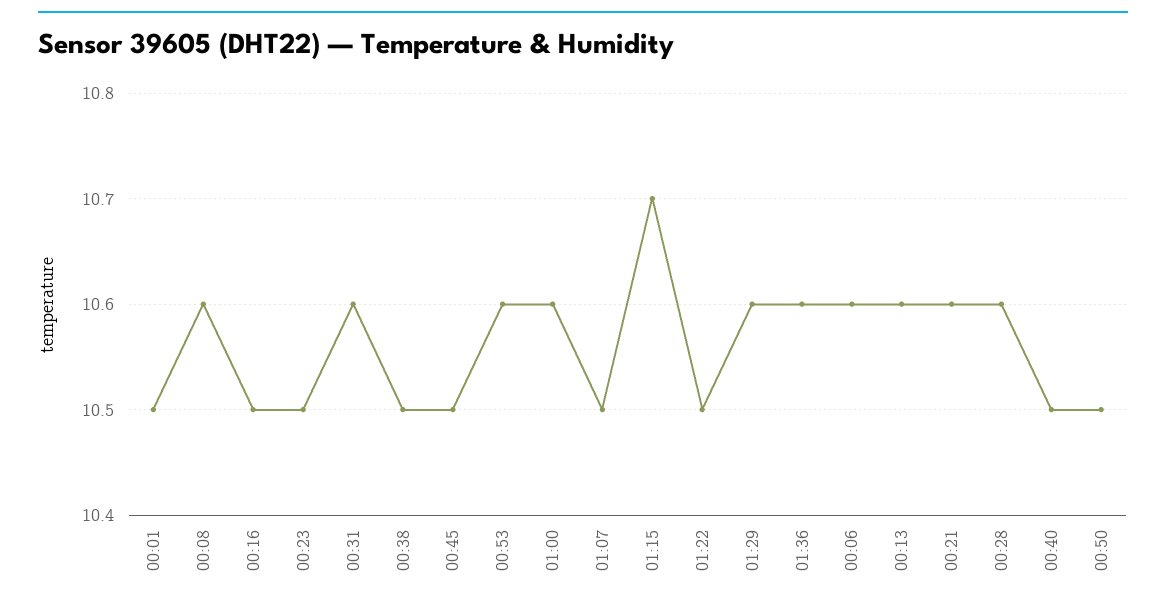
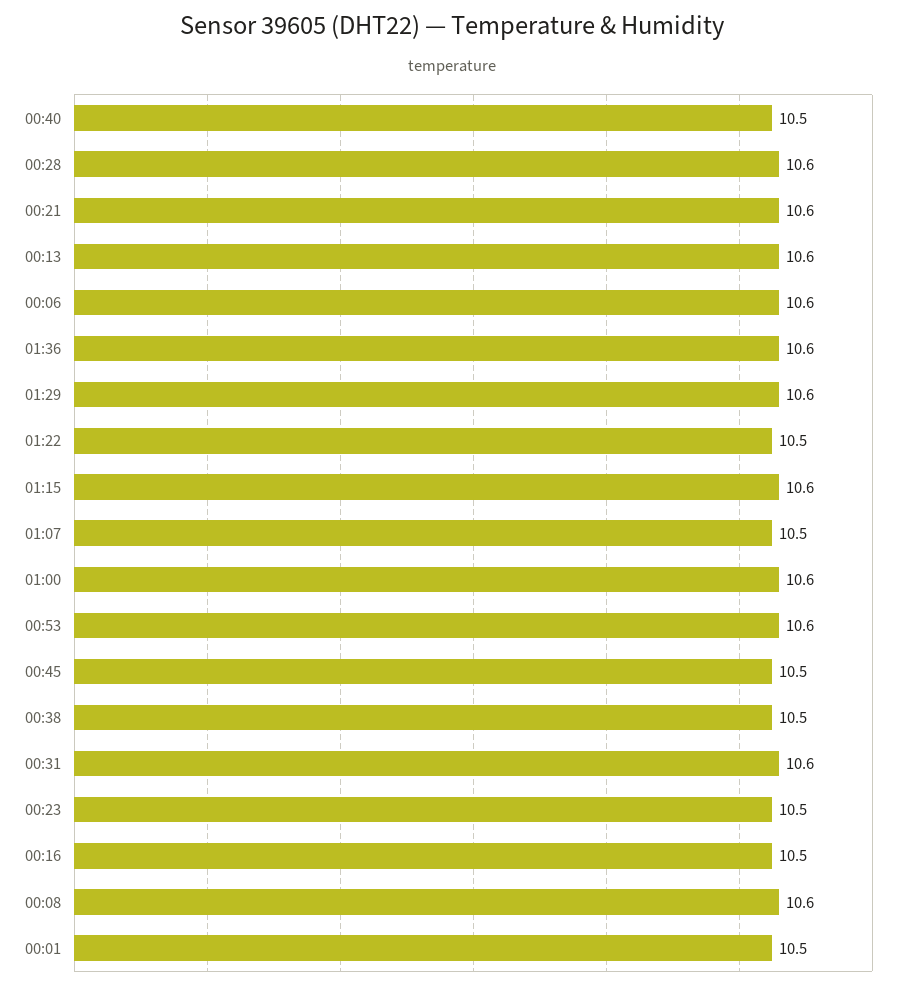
  {
    "00:01": 10.5,
    "00:08": 10.6,
    "00:16": 10.5,
    "00:23": 10.5,
    "00:31": 10.6,
    "00:38": 10.5,
    "00:45": 10.5,
    "00:53": 10.6,
    "01:00": 10.6,
    "01:07": 10.5,
-   "01:15": 10.7,
+   "01:15": 10.6,
    "01:22": 10.5,
    "01:29": 10.6,
    "01:36": 10.6,
    "00:06": 10.6,
    "00:13": 10.6,
    "00:21": 10.6,
    "00:28": 10.6,
-   "00:40": 10.5,
+   "00:40": 10.5
-   "00:50": 10.5
  }

